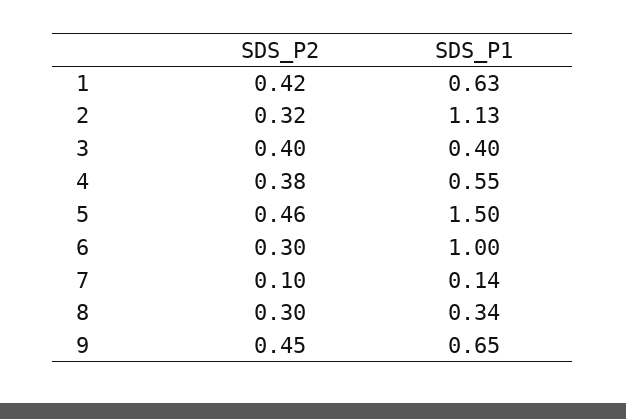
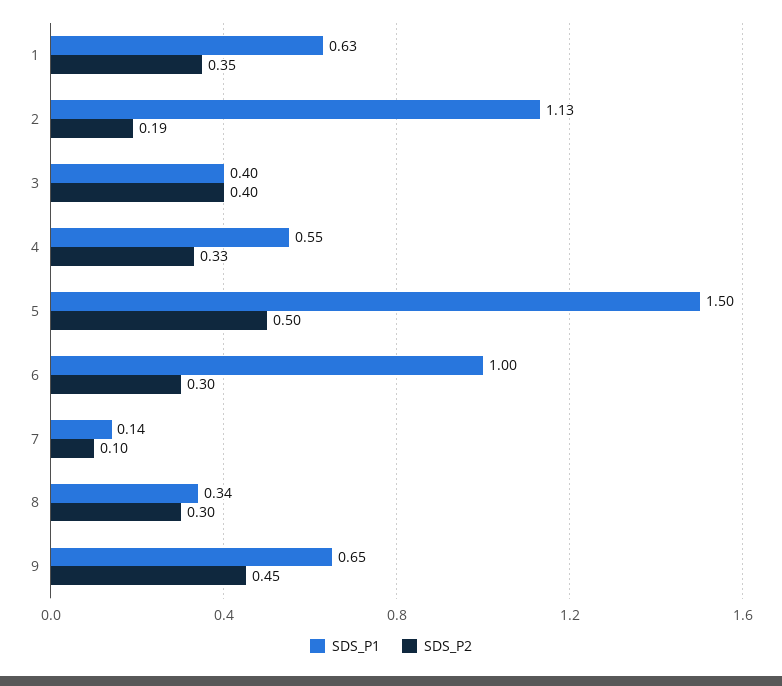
  {
    "SDS_P2": {
-     "1": 0.42,
+     "1": 0.35,
-     "2": 0.32,
+     "2": 0.19,
      "3": 0.4,
-     "4": 0.38,
+     "4": 0.33,
-     "5": 0.46,
+     "5": 0.5,
      "6": 0.3,
      "7": 0.1,
      "8": 0.3,
      "9": 0.45
    },
    "SDS_P1": {
      "1": 0.63,
      "2": 1.13,
      "3": 0.4,
      "4": 0.55,
      "5": 1.5,
      "6": 1,
      "7": 0.14,
      "8": 0.34,
      "9": 0.65
    }
  }

